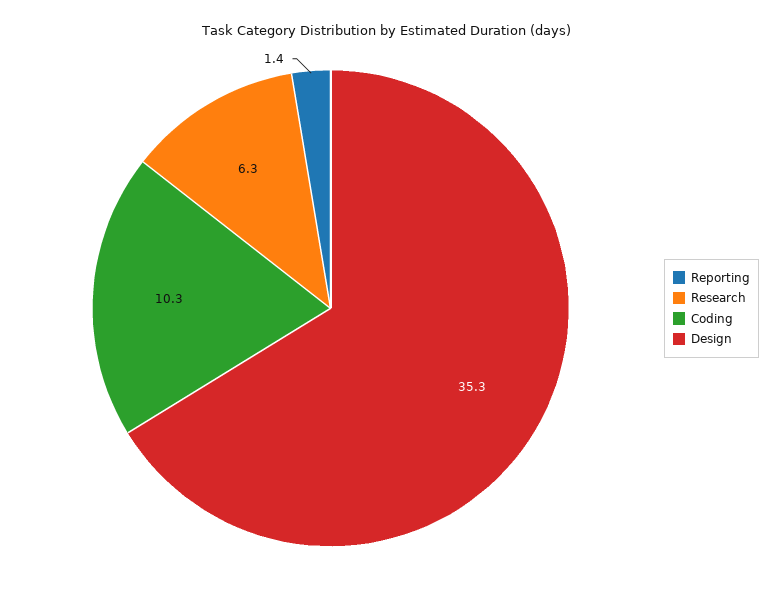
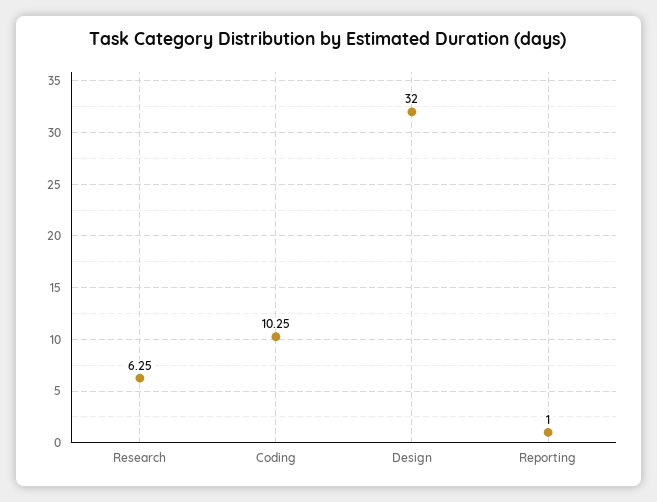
  {
-   "Reporting": 1.4,
+   "Reporting": 1,
    "Research": 6.25,
    "Coding": 10.25,
-   "Design": 35.3
+   "Design": 32
  }

